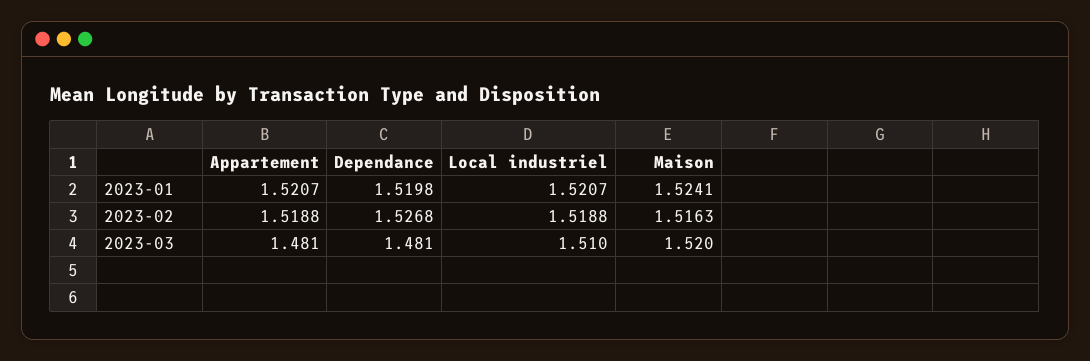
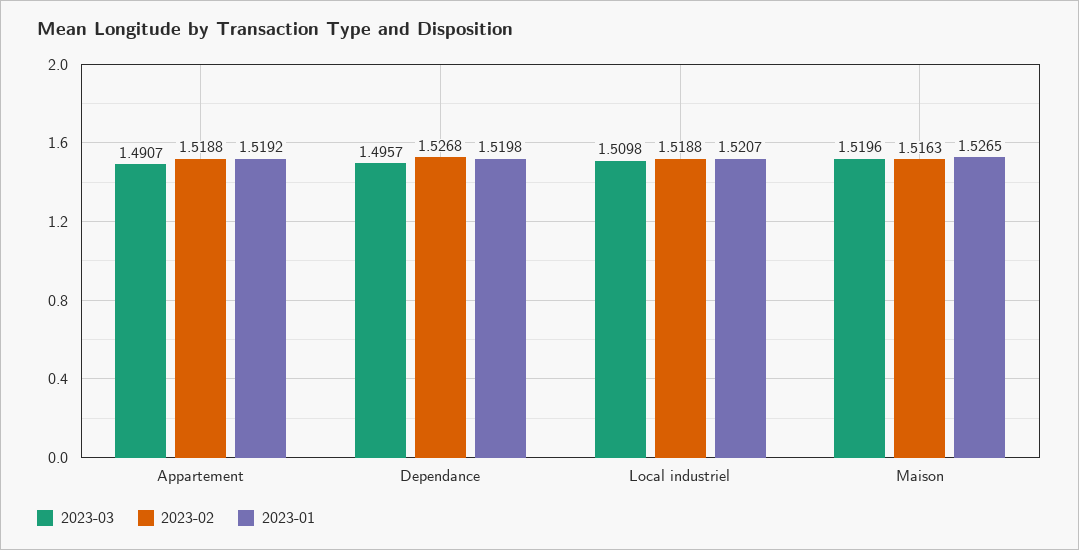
  {
    "2023-01": {
-     "Appartement": 1.5207,
+     "Appartement": 1.5192,
      "Dependance": 1.5198,
      "Local industriel": 1.5207,
-     "Maison": 1.5241
+     "Maison": 1.5265
    },
    "2023-02": {
      "Appartement": 1.5188,
      "Dependance": 1.5268,
      "Local industriel": 1.5188,
      "Maison": 1.5163
    },
    "2023-03": {
-     "Appartement": 1.481,
+     "Appartement": 1.4907,
-     "Dependance": 1.481,
+     "Dependance": 1.4957,
      "Local industriel": 1.5098,
      "Maison": 1.5196
    }
  }

